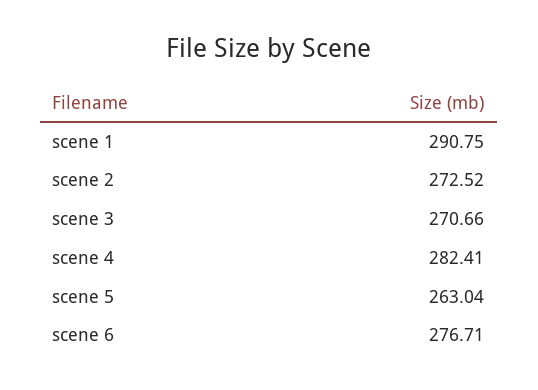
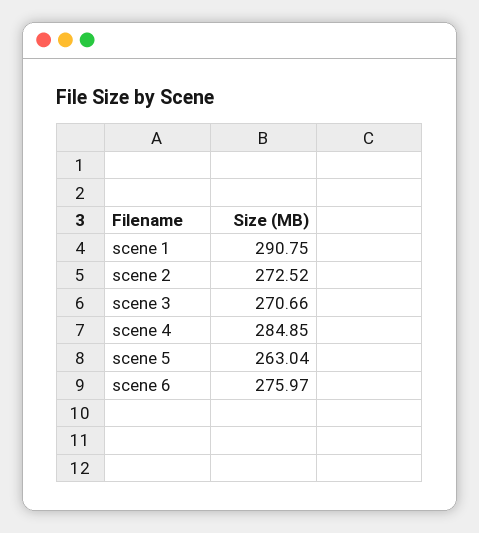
  {
    "scene 1": 290.75,
    "scene 2": 272.52,
    "scene 3": 270.66,
-   "scene 4": 282.41,
+   "scene 4": 284.85,
    "scene 5": 263.04,
-   "scene 6": 276.71
+   "scene 6": 275.97
  }

